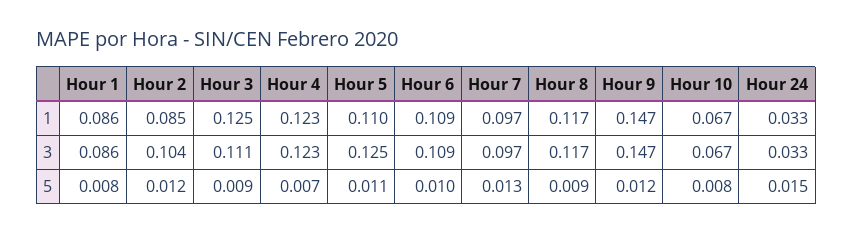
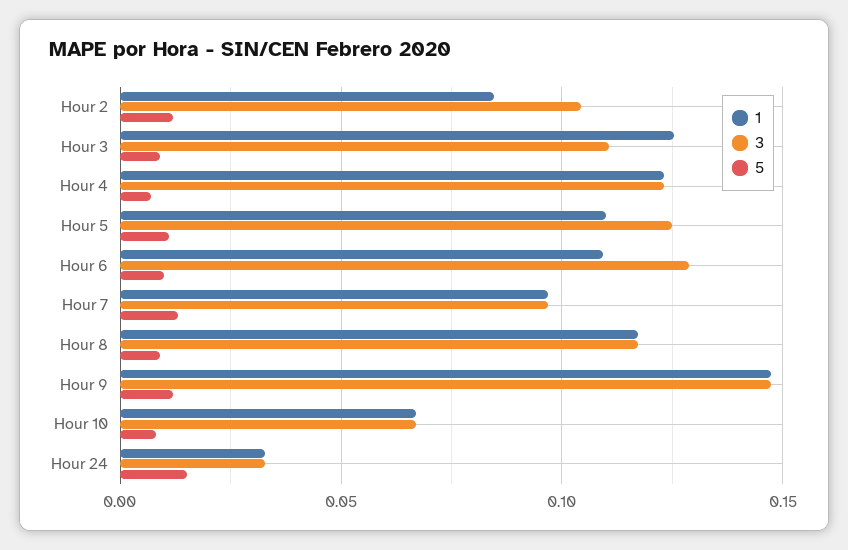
  {
    "1": {
-     "Hour 1": 0.086,
      "Hour 2": 0.085,
      "Hour 3": 0.125,
      "Hour 4": 0.123,
      "Hour 5": 0.11,
      "Hour 6": 0.109,
      "Hour 7": 0.097,
      "Hour 8": 0.117,
      "Hour 9": 0.147,
      "Hour 10": 0.067,
      "Hour 24": 0.033
    },
    "3": {
-     "Hour 1": 0.086,
      "Hour 2": 0.104,
      "Hour 3": 0.111,
      "Hour 4": 0.123,
      "Hour 5": 0.125,
-     "Hour 6": 0.109,
+     "Hour 6": 0.13,
      "Hour 7": 0.097,
      "Hour 8": 0.117,
      "Hour 9": 0.147,
      "Hour 10": 0.067,
      "Hour 24": 0.033
    },
    "5": {
-     "Hour 1": 0.008,
      "Hour 2": 0.012,
      "Hour 3": 0.009,
      "Hour 4": 0.007,
      "Hour 5": 0.011,
      "Hour 6": 0.01,
      "Hour 7": 0.013,
      "Hour 8": 0.009,
      "Hour 9": 0.012,
      "Hour 10": 0.008,
      "Hour 24": 0.015
    }
  }

